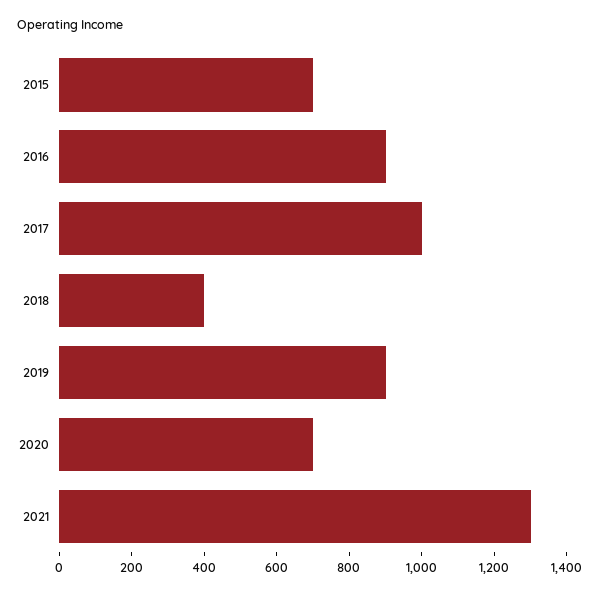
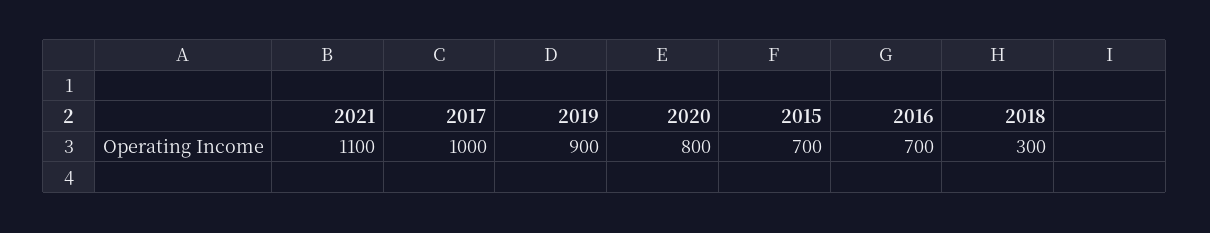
  {
    "2015": 700,
-   "2016": 900,
+   "2016": 700,
    "2017": 1000,
-   "2018": 400,
+   "2018": 300,
    "2019": 900,
-   "2020": 700,
+   "2020": 800,
-   "2021": 1300
+   "2021": 1100
  }

